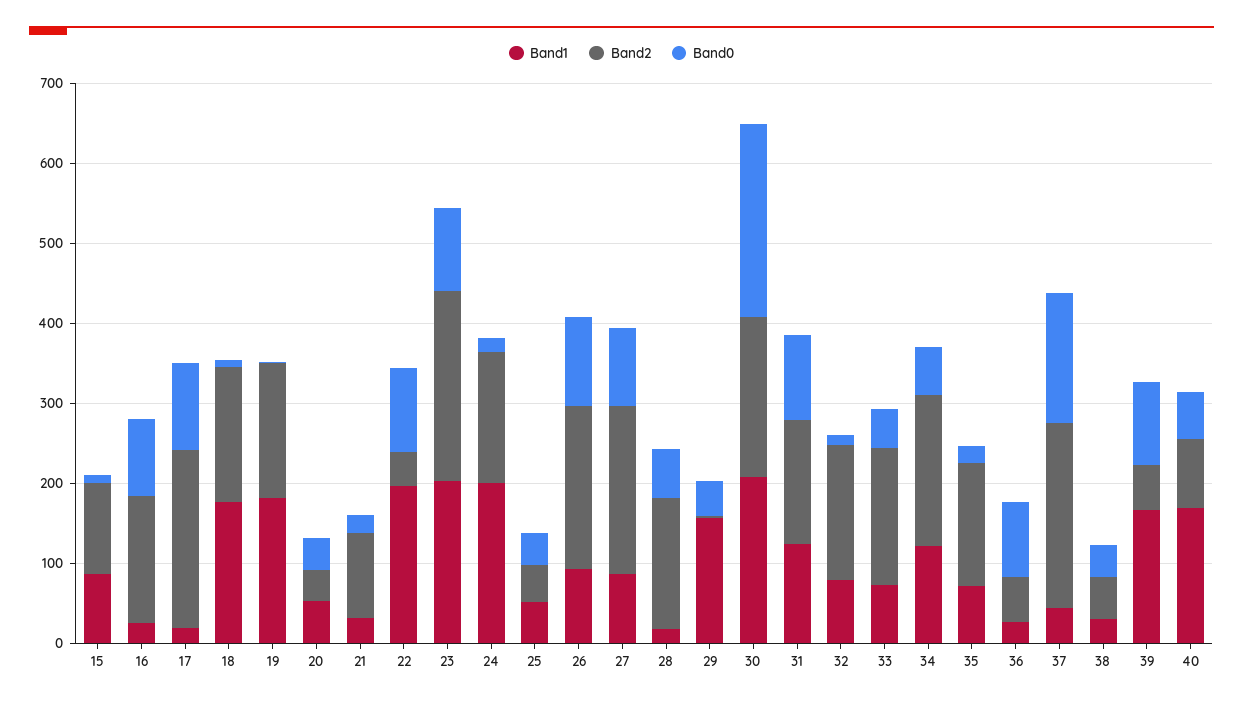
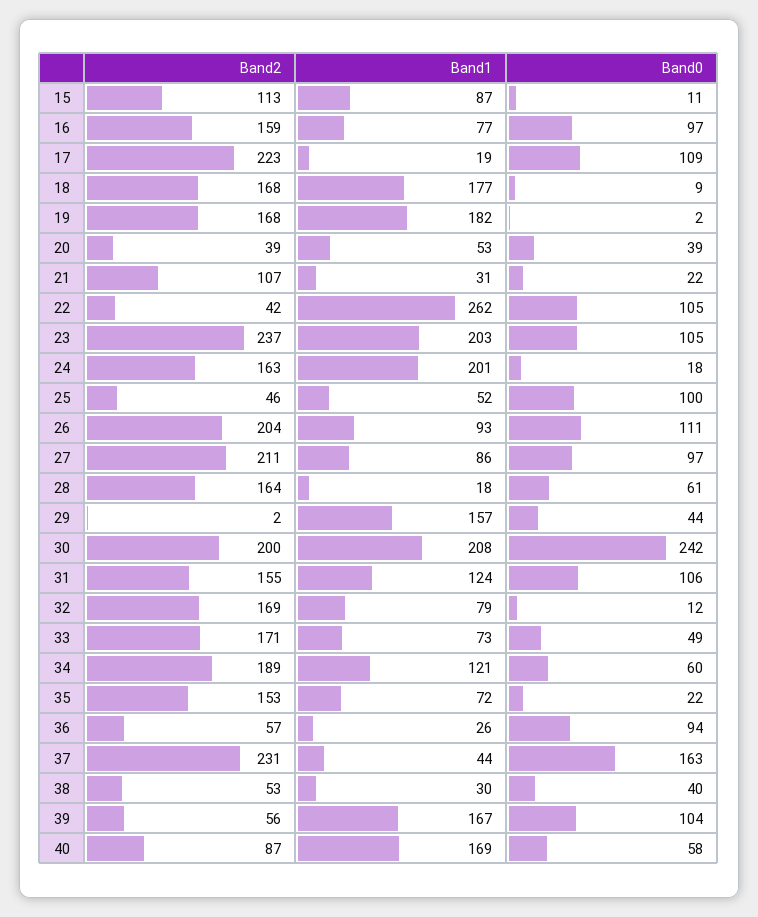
  {
    "Band1": {
      "15": 87,
-     "16": 20,
+     "16": 77,
      "17": 19,
      "18": 177,
      "19": 182,
      "20": 53,
      "21": 31,
-     "22": 200,
+     "22": 262,
      "23": 203,
      "24": 201,
      "25": 52,
      "26": 93,
      "27": 86,
      "28": 18,
      "29": 157,
      "30": 208,
      "31": 124,
      "32": 79,
      "33": 73,
      "34": 121,
      "35": 72,
      "36": 26,
      "37": 44,
      "38": 30,
      "39": 167,
      "40": 169
    },
    "Band2": {
      "15": 113,
      "16": 159,
      "17": 223,
      "18": 168,
      "19": 168,
      "20": 39,
      "21": 107,
      "22": 42,
      "23": 237,
      "24": 163,
      "25": 46,
      "26": 204,
      "27": 211,
      "28": 164,
      "29": 2,
      "30": 200,
      "31": 155,
      "32": 169,
      "33": 171,
      "34": 189,
      "35": 153,
      "36": 57,
      "37": 231,
      "38": 53,
      "39": 56,
      "40": 87
    },
    "Band0": {
      "15": 11,
      "16": 97,
      "17": 109,
      "18": 9,
      "19": 2,
      "20": 39,
      "21": 22,
      "22": 105,
      "23": 105,
      "24": 18,
-     "25": 40,
+     "25": 100,
      "26": 111,
      "27": 97,
      "28": 61,
      "29": 44,
      "30": 242,
      "31": 106,
      "32": 12,
      "33": 49,
      "34": 60,
      "35": 22,
      "36": 94,
      "37": 163,
      "38": 40,
      "39": 104,
      "40": 58
    }
  }

